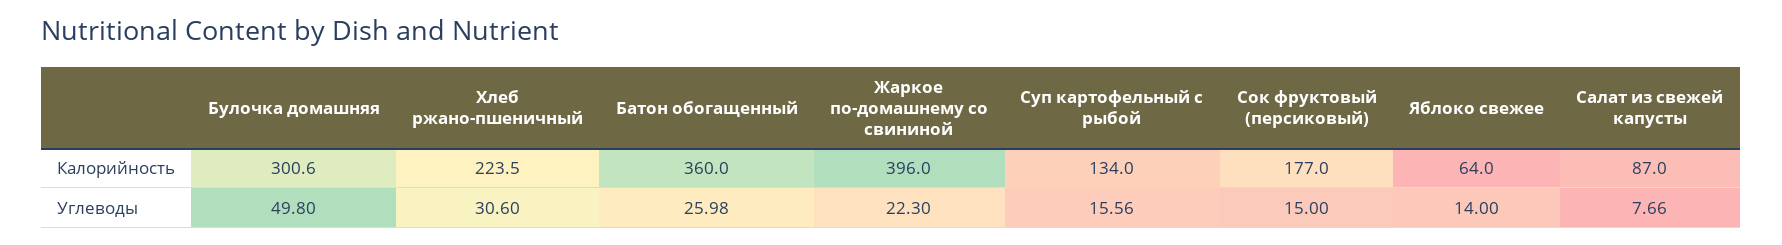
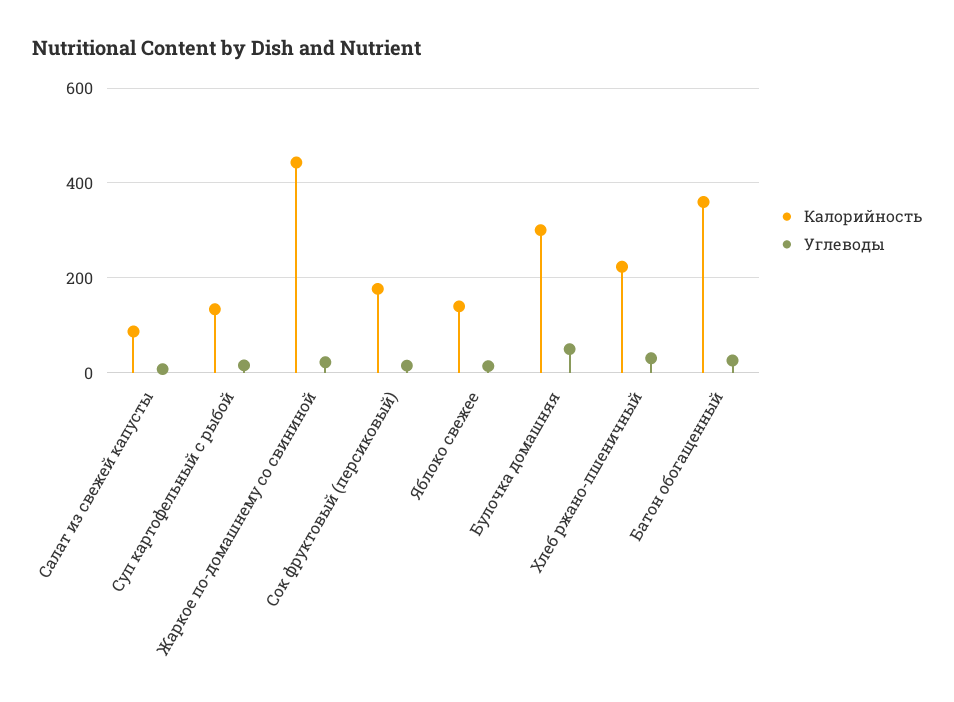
  {
    "Калорийность": {
      "Булочка домашняя": 300.6,
      "Хлеб ржано-пшеничный": 223.5,
      "Батон обогащенный": 360,
-     "Жаркое по-домашнему со свининой": 396,
+     "Жаркое по-домашнему со свининой": 440,
      "Суп картофельный с рыбой": 134,
      "Сок фруктовый (персиковый)": 177,
-     "Яблоко свежее": 64,
+     "Яблоко свежее": 140,
      "Салат из свежей капусты": 87
    },
    "Углеводы": {
      "Булочка домашняя": 49.8,
      "Хлеб ржано-пшеничный": 30.6,
      "Батон обогащенный": 25.98,
      "Жаркое по-домашнему со свининой": 22.3,
      "Суп картофельный с рыбой": 15.56,
      "Сок фруктовый (персиковый)": 15,
      "Яблоко свежее": 14,
      "Салат из свежей капусты": 7.66
    }
  }

